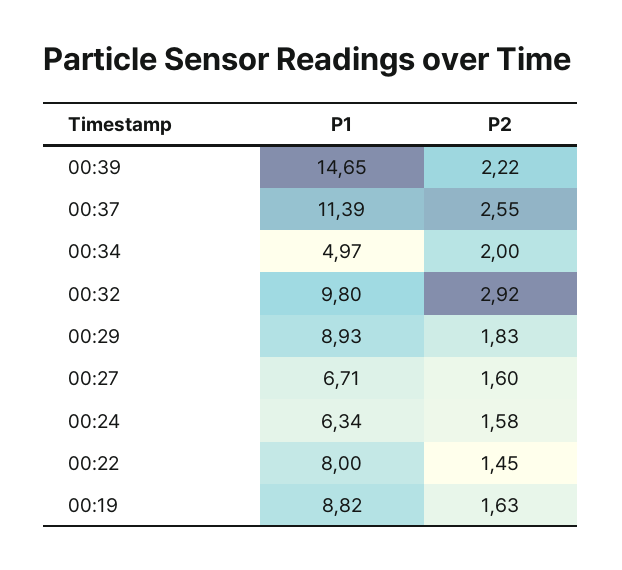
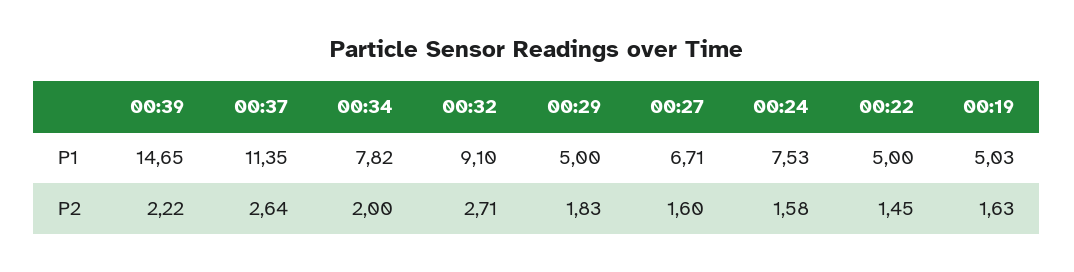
  {
    "P1": {
      "00:39": 14.65,
-     "00:37": 11.39,
+     "00:37": 11.35,
-     "00:34": 4.97,
+     "00:34": 7.82,
-     "00:32": 9.8,
+     "00:32": 9.1,
-     "00:29": 8.93,
+     "00:29": 5,
      "00:27": 6.71,
-     "00:24": 6.34,
+     "00:24": 7.53,
-     "00:22": 8,
+     "00:22": 5,
-     "00:19": 8.82
+     "00:19": 5.03
    },
    "P2": {
      "00:39": 2.22,
-     "00:37": 2.55,
+     "00:37": 2.64,
      "00:34": 2,
-     "00:32": 2.92,
+     "00:32": 2.71,
      "00:29": 1.83,
      "00:27": 1.6,
      "00:24": 1.58,
      "00:22": 1.45,
      "00:19": 1.63
    }
  }

